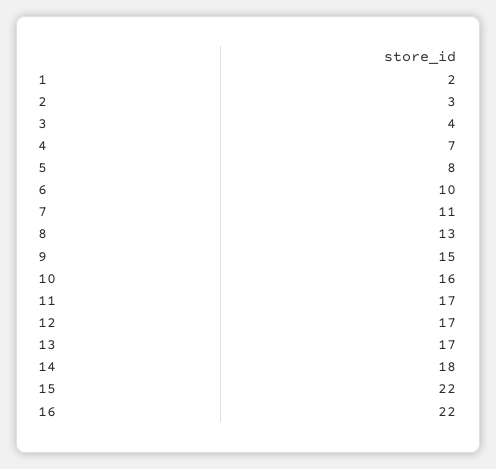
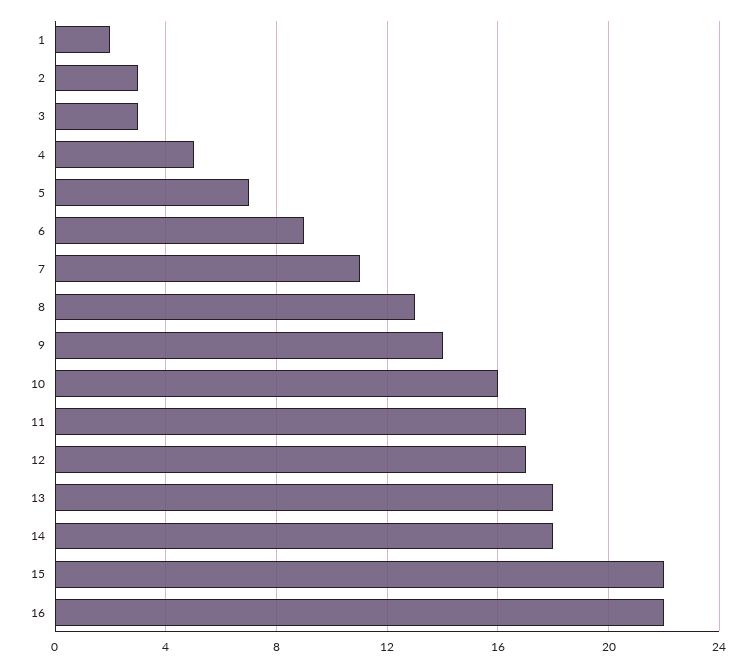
  {
    "1": 2,
    "2": 3,
-   "3": 4,
+   "3": 3,
-   "4": 7,
+   "4": 5,
-   "5": 8,
+   "5": 7,
-   "6": 10,
+   "6": 9,
    "7": 11,
    "8": 13,
-   "9": 15,
+   "9": 14,
    "10": 16,
    "11": 17,
    "12": 17,
-   "13": 17,
+   "13": 18,
    "14": 18,
    "15": 22,
    "16": 22
  }

